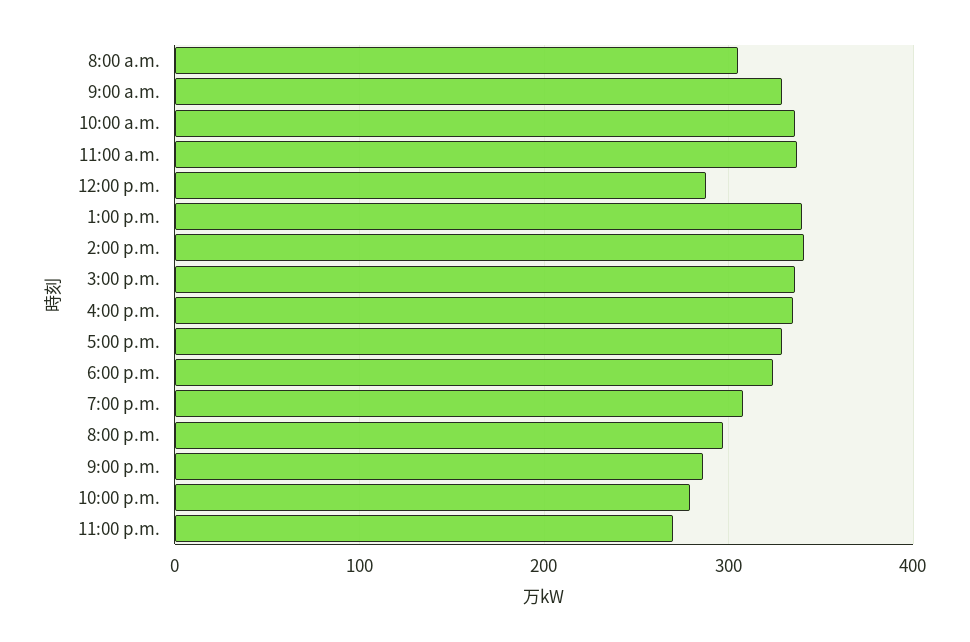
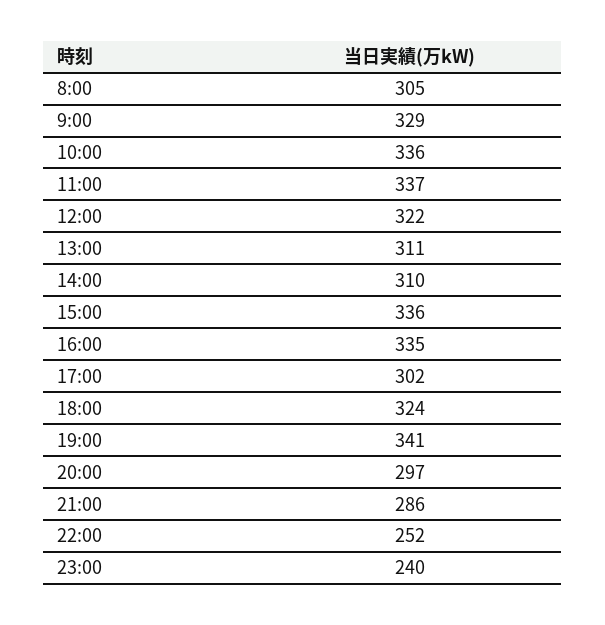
  {
    "8:00 a.m.": 305,
    "9:00 a.m.": 329,
    "10:00 a.m.": 336,
    "11:00 a.m.": 337,
-   "12:00 p.m.": 290,
+   "12:00 p.m.": 322,
-   "1:00 p.m.": 340,
+   "1:00 p.m.": 311,
-   "2:00 p.m.": 340,
+   "2:00 p.m.": 310,
    "3:00 p.m.": 336,
    "4:00 p.m.": 335,
-   "5:00 p.m.": 330,
+   "5:00 p.m.": 302,
    "6:00 p.m.": 324,
-   "7:00 p.m.": 310,
+   "7:00 p.m.": 341,
    "8:00 p.m.": 297,
    "9:00 p.m.": 286,
-   "10:00 p.m.": 280,
+   "10:00 p.m.": 252,
-   "11:00 p.m.": 270
+   "11:00 p.m.": 240
  }

